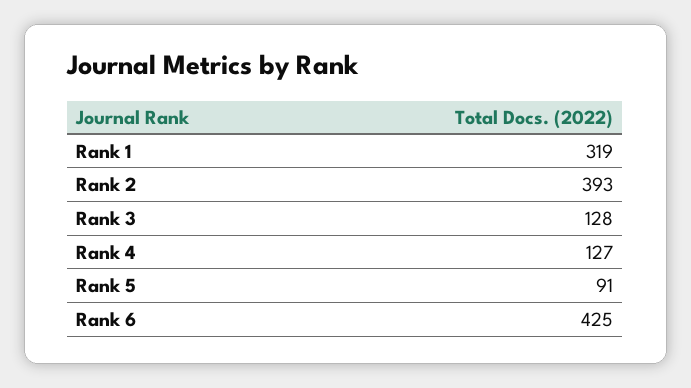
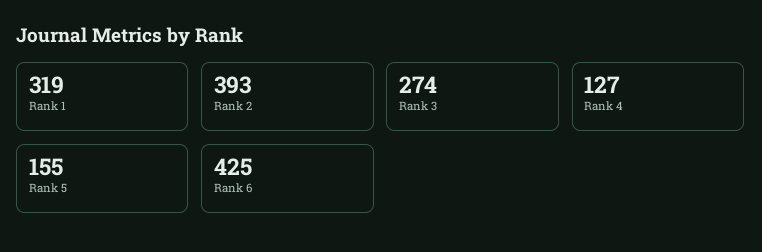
  {
    "Rank 1": 319,
    "Rank 2": 393,
-   "Rank 3": 128,
+   "Rank 3": 274,
    "Rank 4": 127,
-   "Rank 5": 91,
+   "Rank 5": 155,
    "Rank 6": 425
  }

